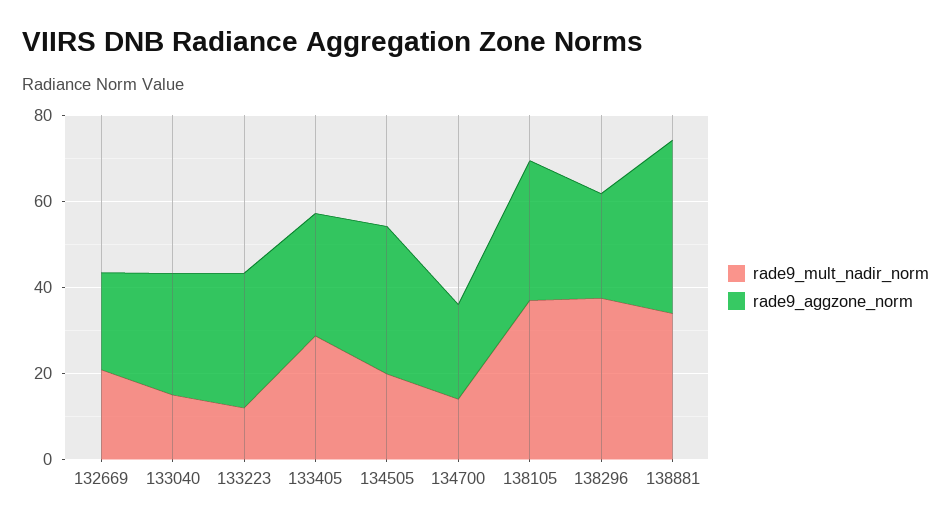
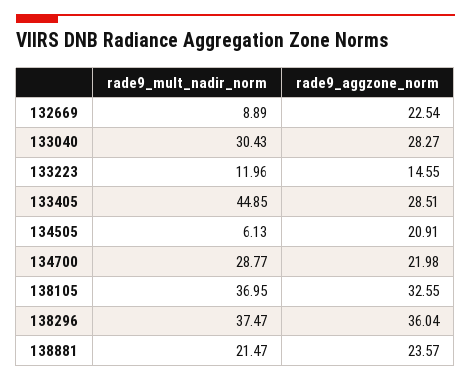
  {
    "rade9_mult_nadir_norm": {
-     "132669": 20,
+     "132669": 8.89,
-     "133040": 15,
+     "133040": 30.43,
      "133223": 11.96,
-     "133405": 30,
+     "133405": 44.85,
-     "134505": 20,
+     "134505": 6.13,
-     "134700": 15,
+     "134700": 28.77,
      "138105": 36.95,
      "138296": 37.47,
-     "138881": 35
+     "138881": 21.47
    },
    "rade9_aggzone_norm": {
      "132669": 22.54,
      "133040": 28.27,
-     "133223": 30,
+     "133223": 14.55,
      "133405": 28.51,
-     "134505": 35,
+     "134505": 20.91,
      "134700": 21.98,
      "138105": 32.55,
-     "138296": 25,
+     "138296": 36.04,
-     "138881": 40
+     "138881": 23.57
    }
  }

